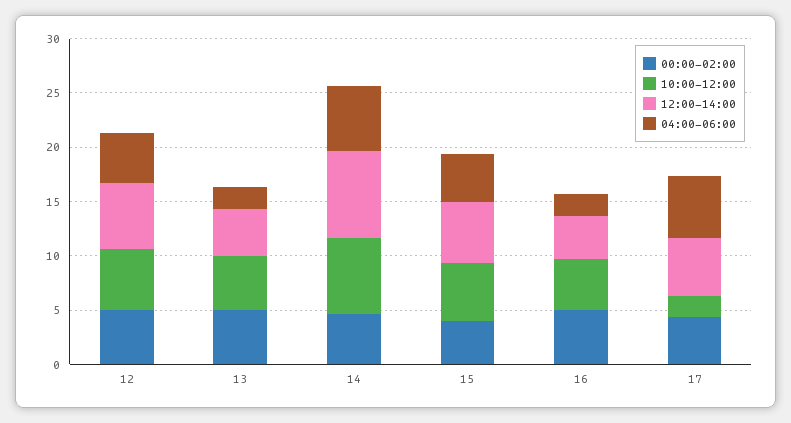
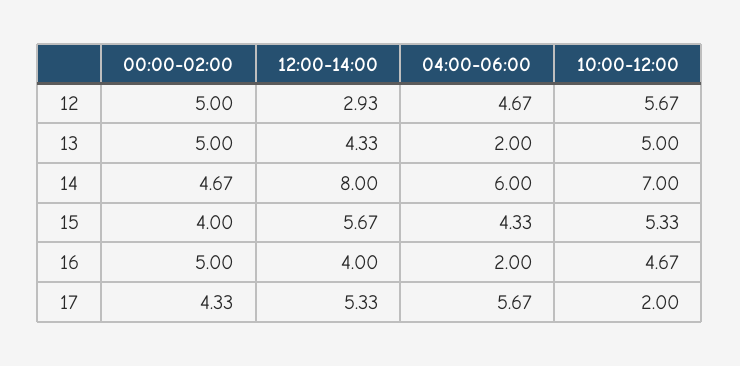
  {
    "00:00-02:00": {
      "12": 5,
      "13": 5,
      "14": 4.67,
      "15": 4,
      "16": 5,
      "17": 4.33
    },
    "10:00-12:00": {
      "12": 5.67,
      "13": 5,
      "14": 7,
      "15": 5.33,
      "16": 4.67,
      "17": 2
    },
    "12:00-14:00": {
-     "12": 6,
+     "12": 2.93,
      "13": 4.33,
      "14": 8,
      "15": 5.67,
      "16": 4,
      "17": 5.33
    },
    "04:00-06:00": {
      "12": 4.67,
      "13": 2,
      "14": 6,
      "15": 4.33,
      "16": 2,
      "17": 5.67
    }
  }

